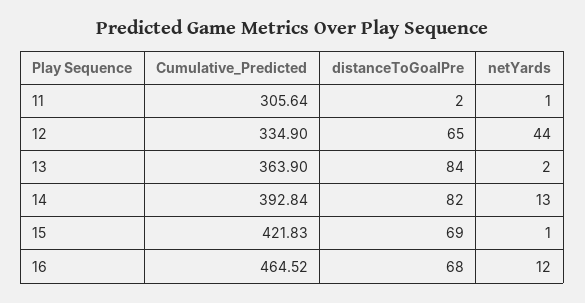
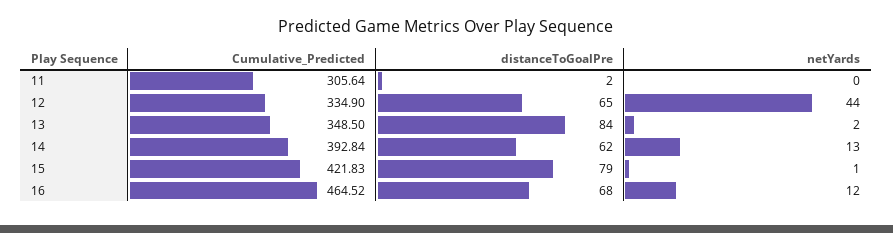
  {
    "Cumulative_Predicted": {
      "11": 305.64,
      "12": 334.9,
-     "13": 363.9,
+     "13": 348.5,
      "14": 392.84,
      "15": 421.83,
      "16": 464.52
    },
    "distanceToGoalPre": {
      "11": 2,
      "12": 65,
      "13": 84,
-     "14": 82,
+     "14": 62,
-     "15": 69,
+     "15": 79,
      "16": 68
    },
    "netYards": {
-     "11": 1,
+     "11": 0,
      "12": 44,
      "13": 2,
      "14": 13,
      "15": 1,
      "16": 12
    }
  }

